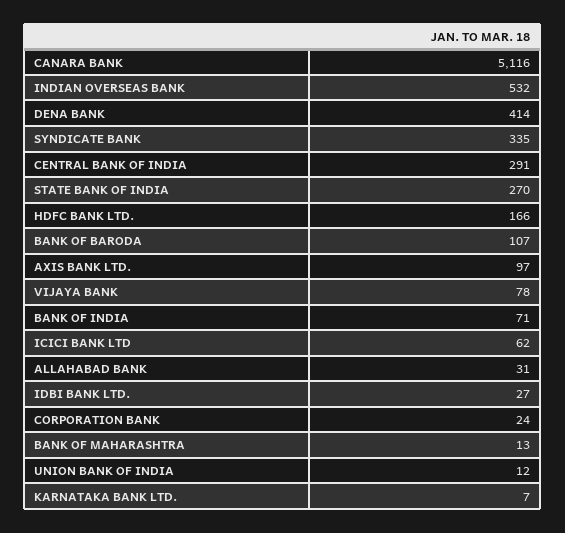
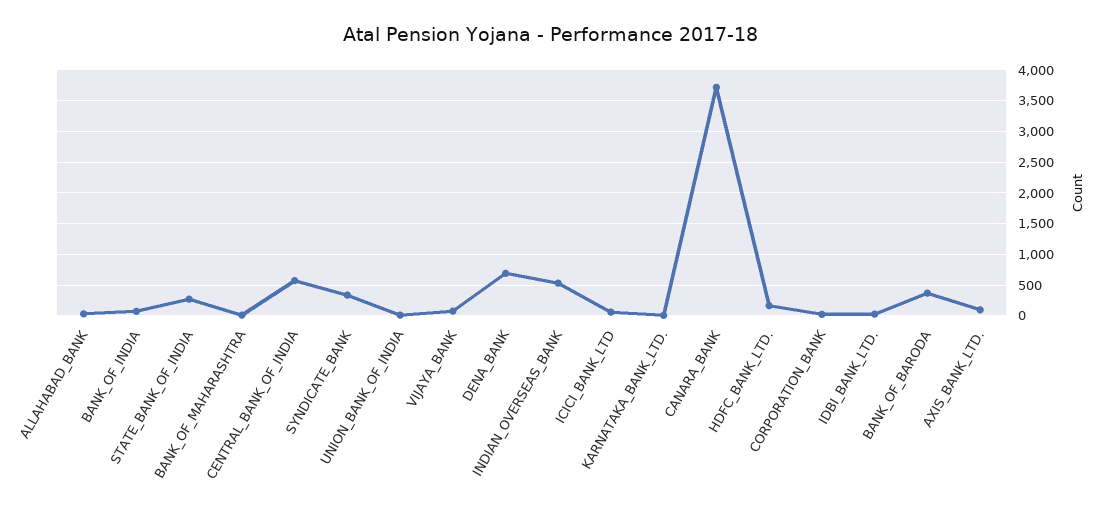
  {
-   "CANARA BANK": 5116,
+   "CANARA BANK": 3700,
    "INDIAN OVERSEAS BANK": 532,
-   "DENA BANK": 414,
+   "DENA BANK": 700,
    "SYNDICATE BANK": 335,
-   "CENTRAL BANK OF INDIA": 291,
+   "CENTRAL BANK OF INDIA": 600,
    "STATE BANK OF INDIA": 270,
    "HDFC BANK LTD.": 166,
-   "BANK OF BARODA": 107,
+   "BANK OF BARODA": 400,
    "AXIS BANK LTD.": 97,
    "VIJAYA BANK": 78,
    "BANK OF INDIA": 71,
    "ICICI BANK LTD": 62,
    "ALLAHABAD BANK": 31,
    "IDBI BANK LTD.": 27,
    "CORPORATION BANK": 24,
    "BANK OF MAHARASHTRA": 13,
    "UNION BANK OF INDIA": 12,
    "KARNATAKA BANK LTD.": 7
  }

